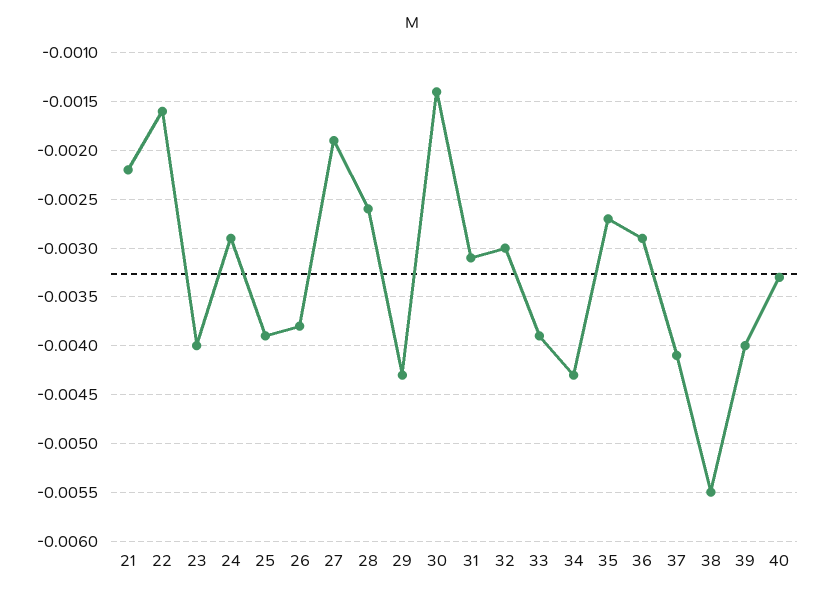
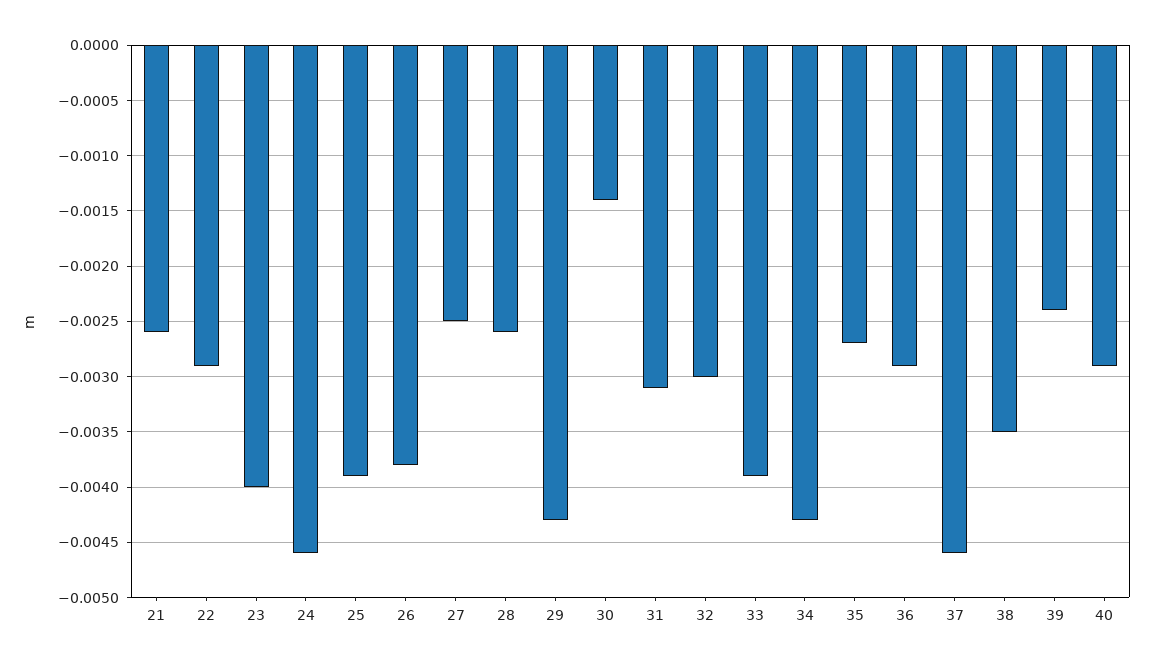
  {
-   "21": -0.0022,
+   "21": -0.0026,
-   "22": -0.0016,
+   "22": -0.0029,
    "23": -0.004,
-   "24": -0.0029,
+   "24": -0.0046,
    "25": -0.0039,
    "26": -0.0038,
-   "27": -0.0019,
+   "27": -0.0025,
    "28": -0.0026,
    "29": -0.0043,
    "30": -0.0014,
    "31": -0.0031,
    "32": -0.003,
    "33": -0.0039,
    "34": -0.0043,
    "35": -0.0027,
    "36": -0.0029,
-   "37": -0.0041,
+   "37": -0.0046,
-   "38": -0.0055,
+   "38": -0.0035,
-   "39": -0.004,
+   "39": -0.0024,
-   "40": -0.0033
+   "40": -0.0029
  }

